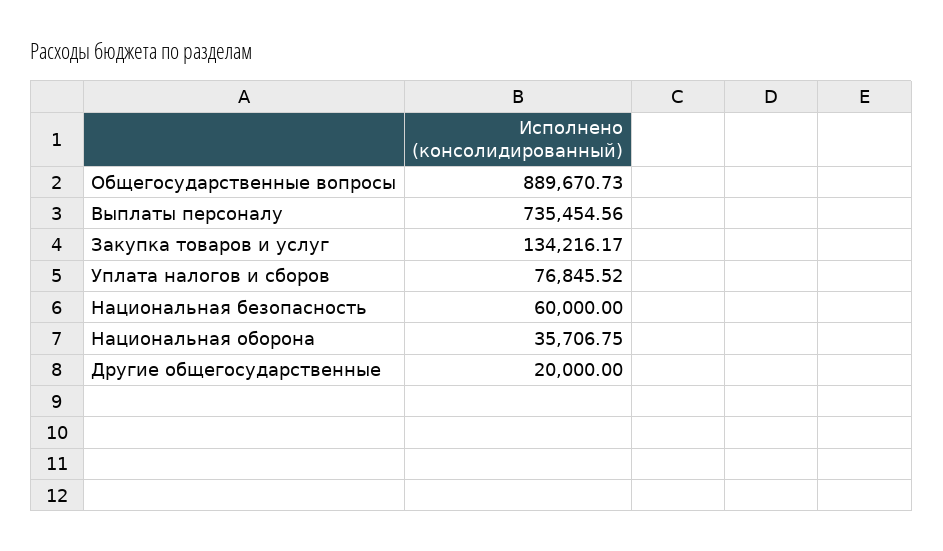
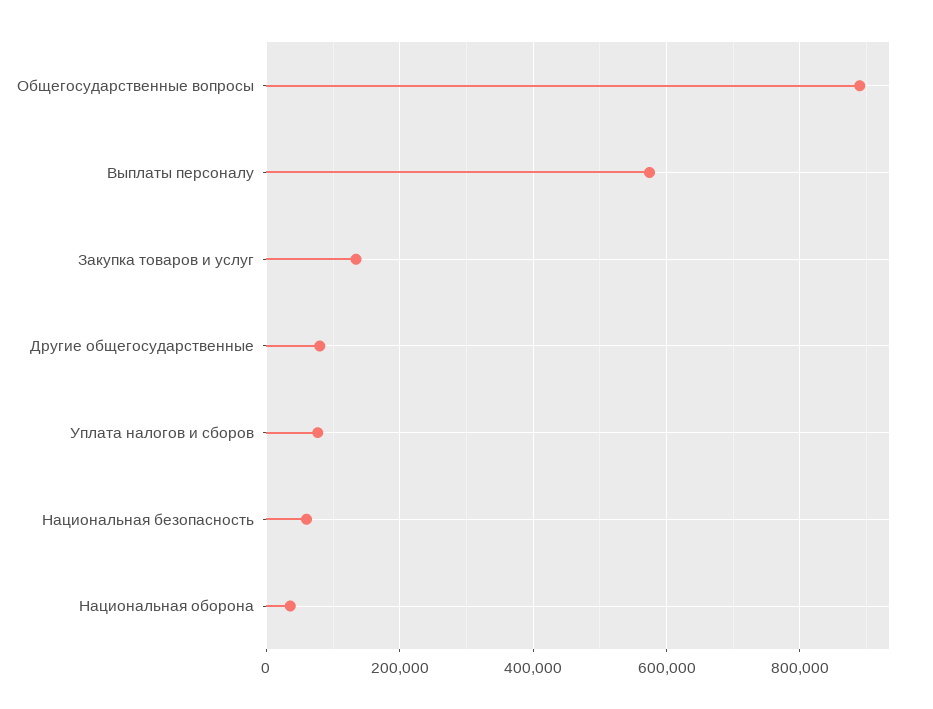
  {
    "Общегосударственные вопросы": 889670.73,
-   "Выплаты персоналу": 735454.56,
+   "Выплаты персоналу": 580000,
    "Закупка товаров и услуг": 134216.17,
    "Уплата налогов и сборов": 76845.52,
    "Национальная безопасность": 60000,
    "Национальная оборона": 35706.75,
-   "Другие общегосударственные": 20000
+   "Другие общегосударственные": 80000
  }

